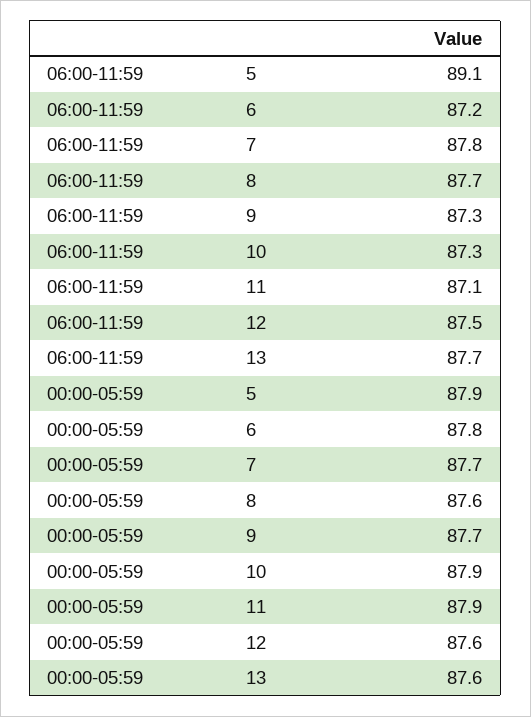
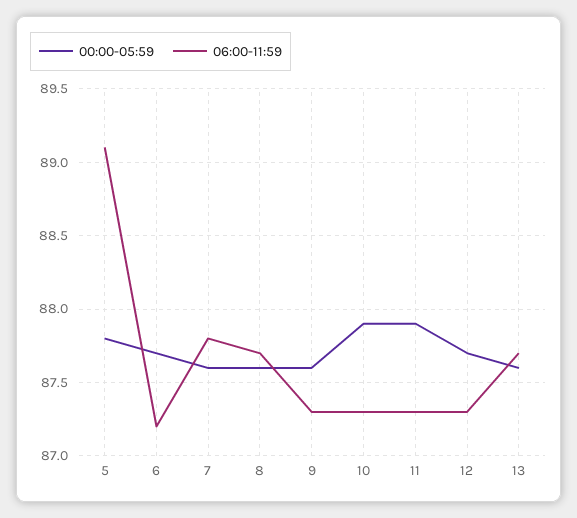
  {
    "06:00-11:59": {
      "5": 89.1,
      "6": 87.2,
      "7": 87.8,
      "8": 87.7,
      "9": 87.3,
      "10": 87.3,
-     "11": 87.1,
+     "11": 87.3,
-     "12": 87.5,
+     "12": 87.3,
      "13": 87.7
    },
    "00:00-05:59": {
-     "5": 87.9,
+     "5": 87.8,
-     "6": 87.8,
+     "6": 87.7,
-     "7": 87.7,
+     "7": 87.6,
      "8": 87.6,
-     "9": 87.7,
+     "9": 87.6,
      "10": 87.9,
      "11": 87.9,
-     "12": 87.6,
+     "12": 87.7,
      "13": 87.6
    }
  }

